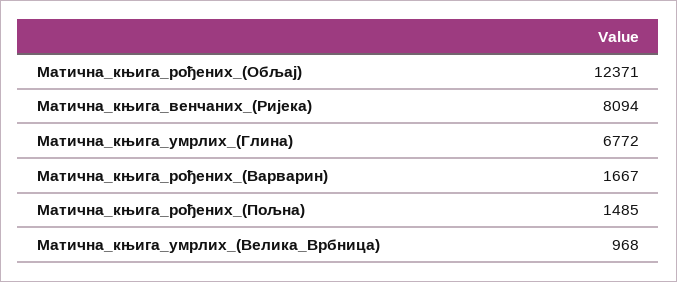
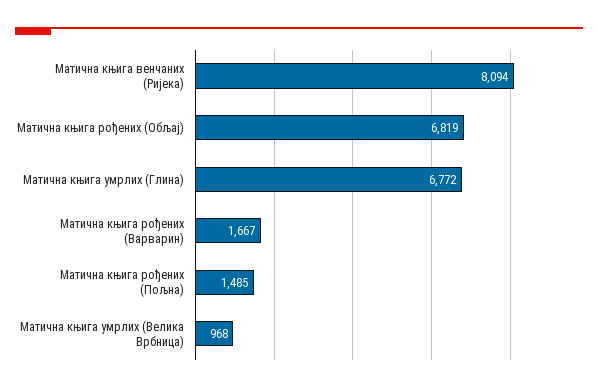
  {
-   "Матична_књига_рођених_(Обљај)": 12371,
+   "Матична_књига_рођених_(Обљај)": 6819,
    "Матична_књига_венчаних_(Ријека)": 8094,
    "Матична_књига_умрлих_(Глина)": 6772,
    "Матична_књига_рођених_(Варварин)": 1667,
    "Матична_књига_рођених_(Пољна)": 1485,
    "Матична_књига_умрлих_(Велика_Врбница)": 968
  }

